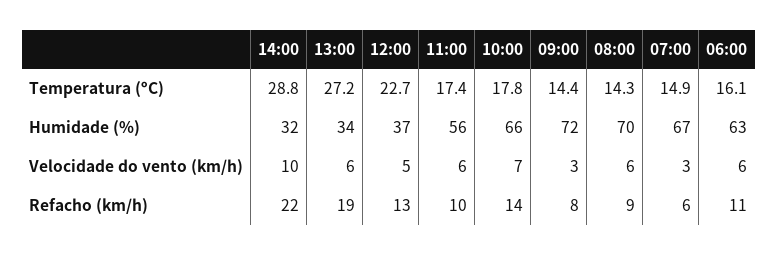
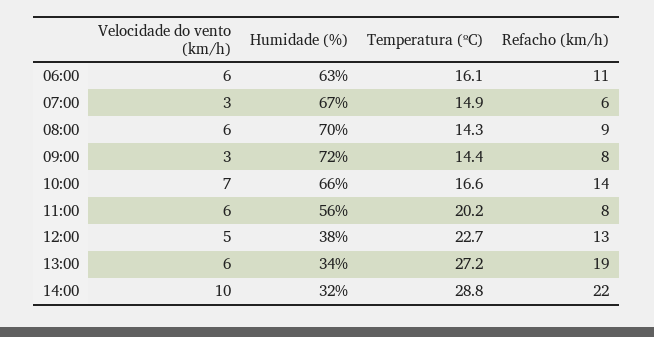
  {
    "14:00": {
      "Temperatura (ºC)": 28.8,
      "Humidade (%)": 32,
      "Velocidade do vento (km/h)": 10,
      "Refacho (km/h)": 22
    },
    "13:00": {
      "Temperatura (ºC)": 27.2,
      "Humidade (%)": 34,
      "Velocidade do vento (km/h)": 6,
      "Refacho (km/h)": 19
    },
    "12:00": {
      "Temperatura (ºC)": 22.7,
-     "Humidade (%)": 37,
+     "Humidade (%)": 38,
      "Velocidade do vento (km/h)": 5,
      "Refacho (km/h)": 13
    },
    "11:00": {
-     "Temperatura (ºC)": 17.4,
+     "Temperatura (ºC)": 20.2,
      "Humidade (%)": 56,
      "Velocidade do vento (km/h)": 6,
-     "Refacho (km/h)": 10
+     "Refacho (km/h)": 8
    },
    "10:00": {
-     "Temperatura (ºC)": 17.8,
+     "Temperatura (ºC)": 16.6,
      "Humidade (%)": 66,
      "Velocidade do vento (km/h)": 7,
      "Refacho (km/h)": 14
    },
    "09:00": {
      "Temperatura (ºC)": 14.4,
      "Humidade (%)": 72,
      "Velocidade do vento (km/h)": 3,
      "Refacho (km/h)": 8
    },
    "08:00": {
      "Temperatura (ºC)": 14.3,
      "Humidade (%)": 70,
      "Velocidade do vento (km/h)": 6,
      "Refacho (km/h)": 9
    },
    "07:00": {
      "Temperatura (ºC)": 14.9,
      "Humidade (%)": 67,
      "Velocidade do vento (km/h)": 3,
      "Refacho (km/h)": 6
    },
    "06:00": {
      "Temperatura (ºC)": 16.1,
      "Humidade (%)": 63,
      "Velocidade do vento (km/h)": 6,
      "Refacho (km/h)": 11
    }
  }

